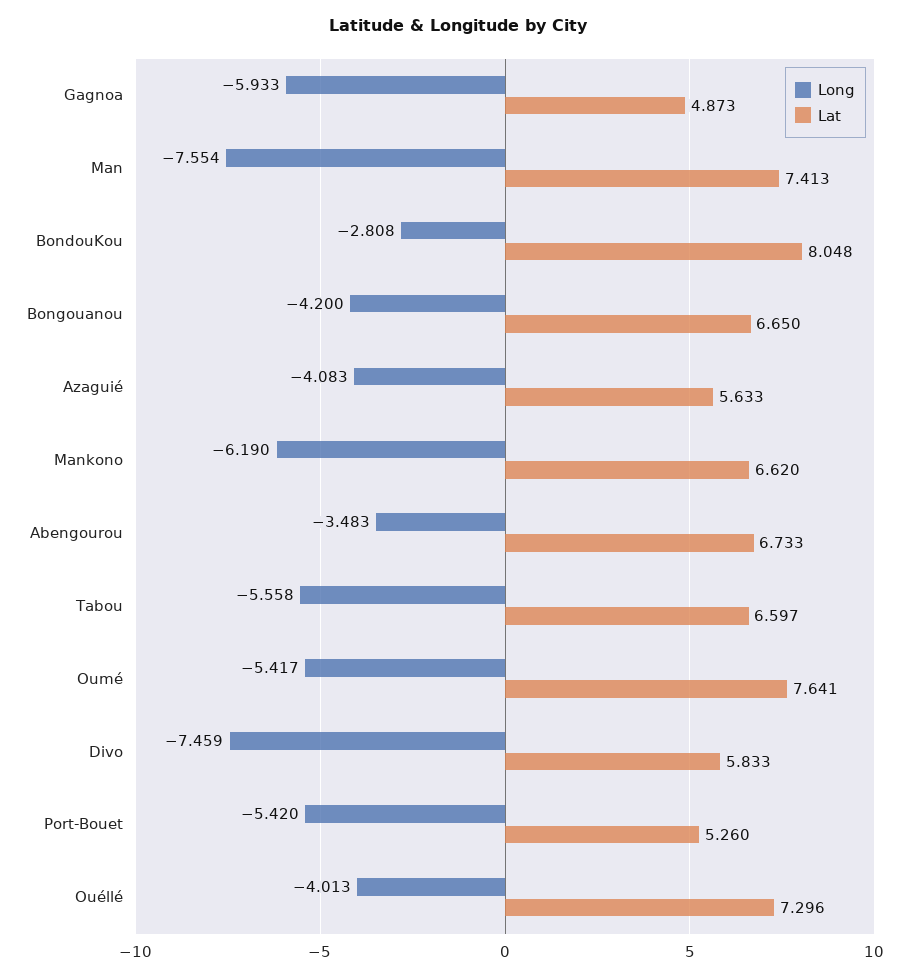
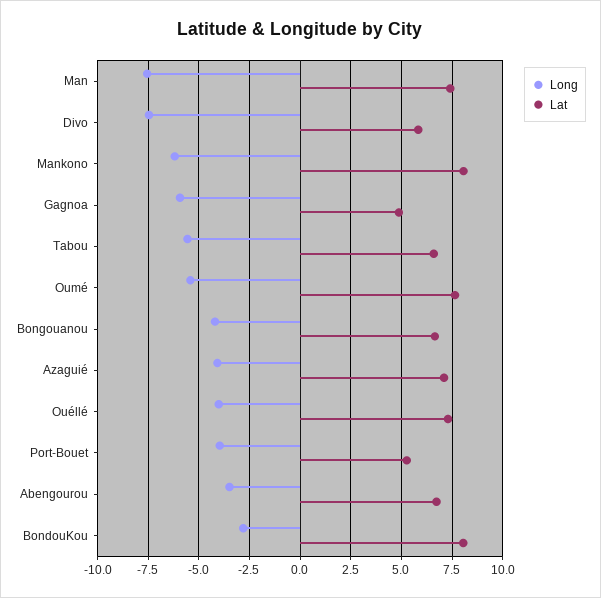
  {
    "Long": {
      "Gagnoa": -5.933,
      "Man": -7.554,
      "BondouKou": -2.808,
      "Bongouanou": -4.2,
      "Azaguié": -4.083,
      "Mankono": -6.19,
      "Abengourou": -3.483,
      "Tabou": -5.558,
      "Oumé": -5.417,
      "Divo": -7.459,
-     "Port-Bouet": -5.42,
+     "Port-Bouet": -4,
      "Ouéllé": -4.013
    },
    "Lat": {
      "Gagnoa": 4.873,
      "Man": 7.413,
      "BondouKou": 8.048,
      "Bongouanou": 6.65,
-     "Azaguié": 5.633,
+     "Azaguié": 7,
-     "Mankono": 6.62,
+     "Mankono": 8,
      "Abengourou": 6.733,
      "Tabou": 6.597,
      "Oumé": 7.641,
      "Divo": 5.833,
      "Port-Bouet": 5.26,
      "Ouéllé": 7.296
    }
  }

